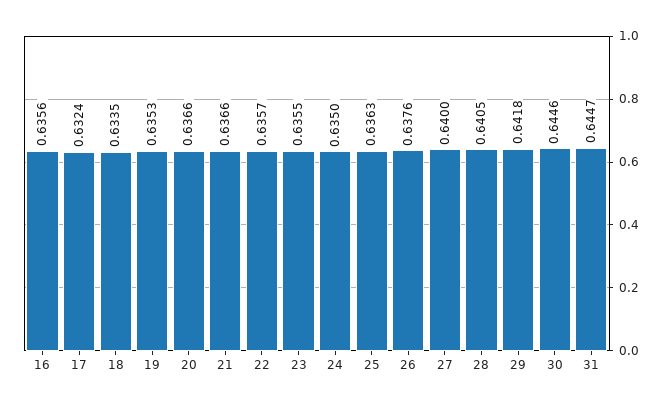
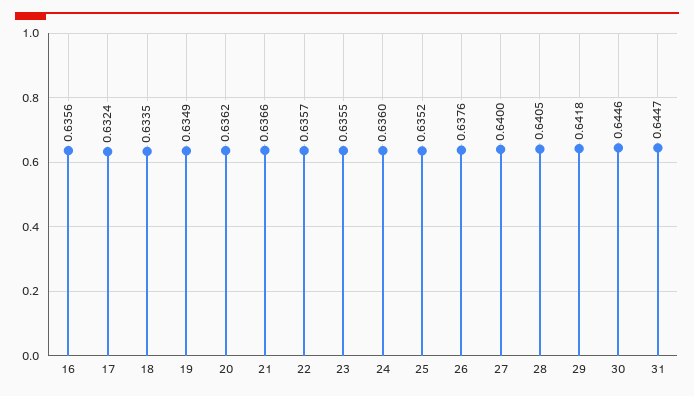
  {
    "16": 0.6356,
    "17": 0.6324,
    "18": 0.6335,
-   "19": 0.6353,
+   "19": 0.6349,
-   "20": 0.6366,
+   "20": 0.6362,
    "21": 0.6366,
    "22": 0.6357,
    "23": 0.6355,
-   "24": 0.635,
+   "24": 0.636,
-   "25": 0.6363,
+   "25": 0.6352,
    "26": 0.6376,
    "27": 0.64,
    "28": 0.6405,
    "29": 0.6418,
    "30": 0.6446,
    "31": 0.6447
  }

